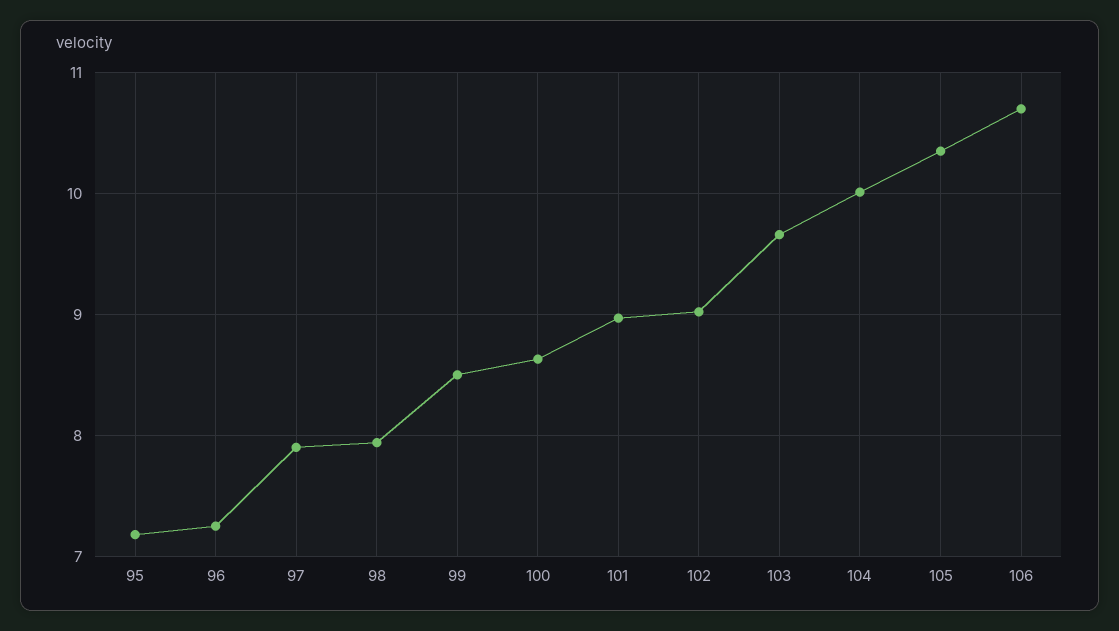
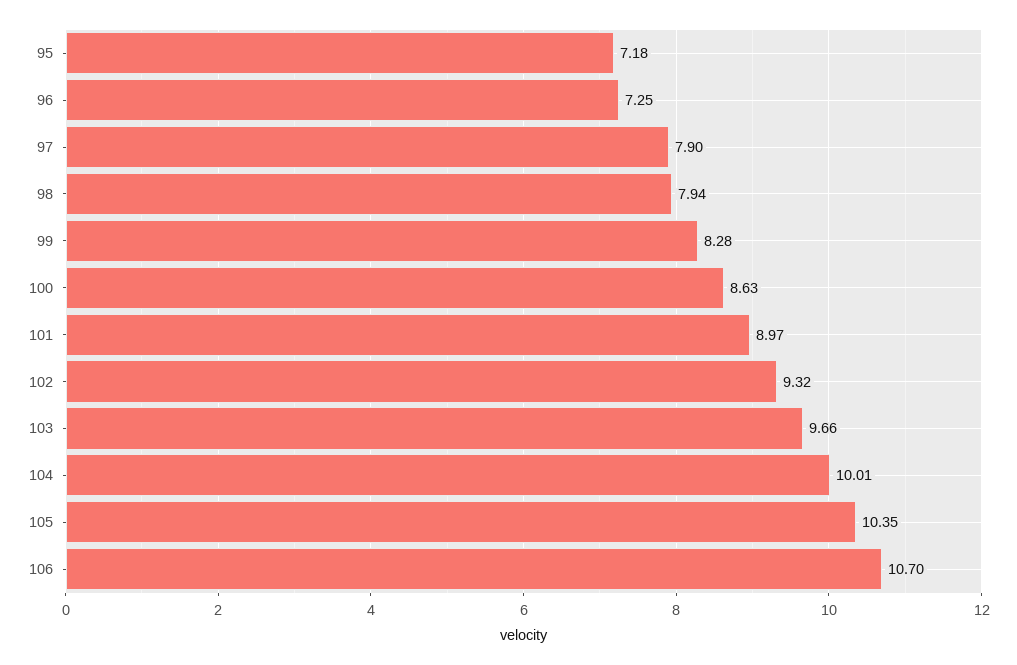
  {
    "95": 7.18,
    "96": 7.25,
    "97": 7.9,
    "98": 7.94,
-   "99": 8.5,
+   "99": 8.28,
    "100": 8.63,
    "101": 8.97,
-   "102": 9,
+   "102": 9.32,
    "103": 9.66,
    "104": 10.01,
    "105": 10.35,
    "106": 10.7
  }

